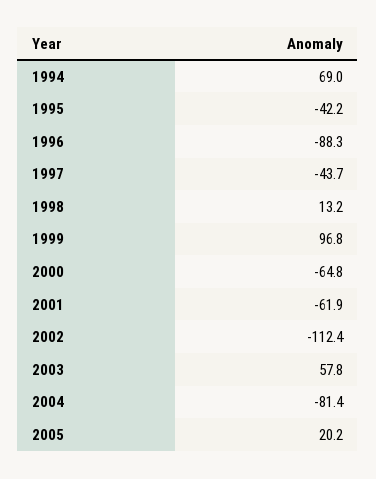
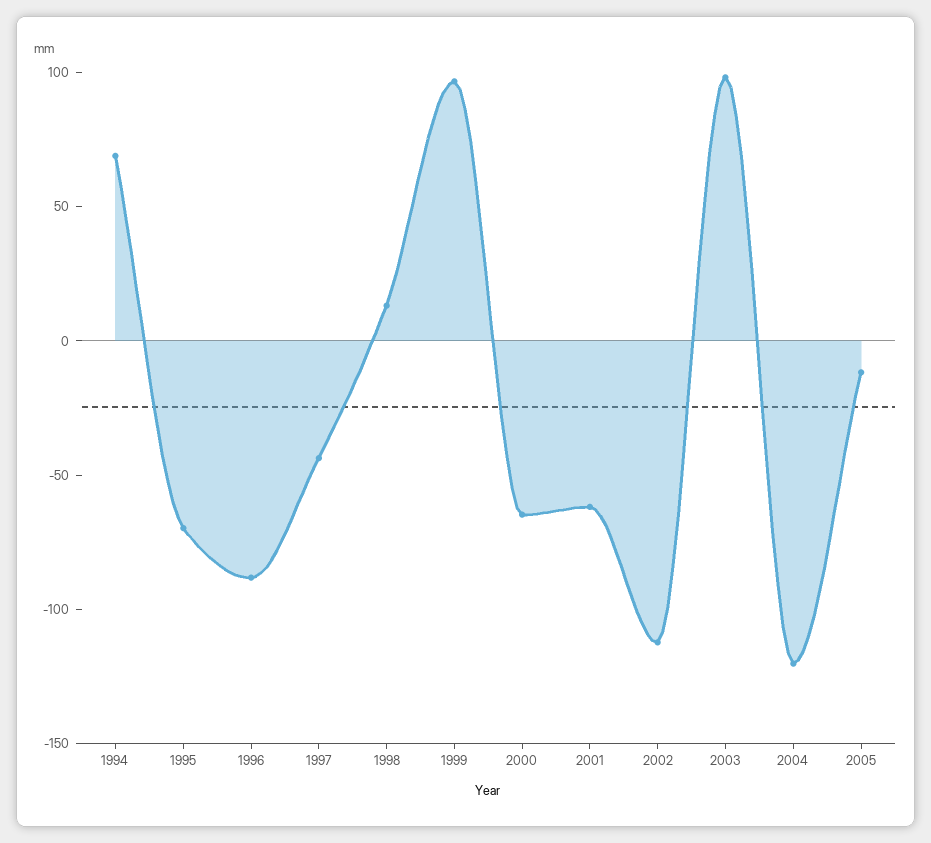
  {
    "1994": 69,
-   "1995": -42.2,
+   "1995": -70,
    "1996": -88.3,
    "1997": -43.7,
    "1998": 13.2,
    "1999": 96.8,
    "2000": -64.8,
    "2001": -61.9,
    "2002": -112.4,
-   "2003": 57.8,
+   "2003": 100,
-   "2004": -81.4,
+   "2004": -120,
-   "2005": 20.2
+   "2005": -10
  }

